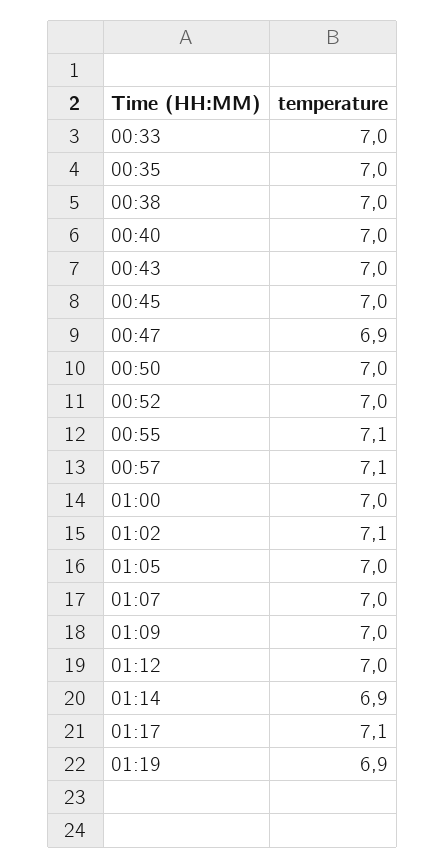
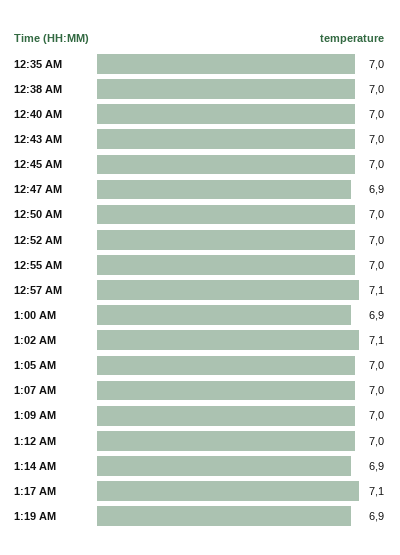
  {
-   "00:33": 7,
    "00:35": 7,
    "00:38": 7,
    "00:40": 7,
    "00:43": 7,
    "00:45": 7,
    "00:47": 6.9,
    "00:50": 7,
    "00:52": 7,
-   "00:55": 7.1,
+   "00:55": 7,
    "00:57": 7.1,
-   "01:00": 7,
+   "01:00": 6.9,
    "01:02": 7.1,
    "01:05": 7,
    "01:07": 7,
    "01:09": 7,
    "01:12": 7,
    "01:14": 6.9,
    "01:17": 7.1,
    "01:19": 6.9
  }

